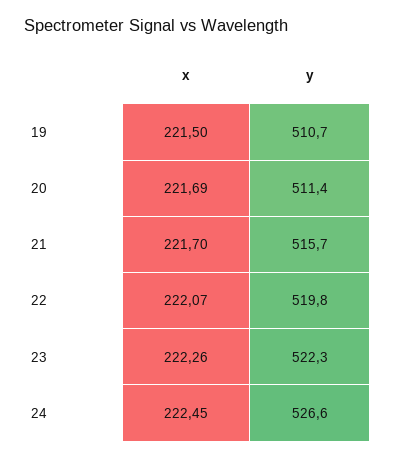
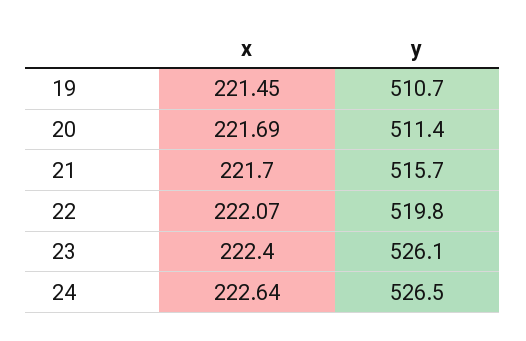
  {
    "x": {
-     "19": 221.5,
+     "19": 221.45,
      "20": 221.69,
      "21": 221.7,
      "22": 222.07,
-     "23": 222.26,
+     "23": 222.4,
-     "24": 222.45
+     "24": 222.64
    },
    "y": {
      "19": 510.7,
      "20": 511.4,
      "21": 515.7,
      "22": 519.8,
-     "23": 522.3,
+     "23": 526.1,
-     "24": 526.6
+     "24": 526.5
    }
  }

